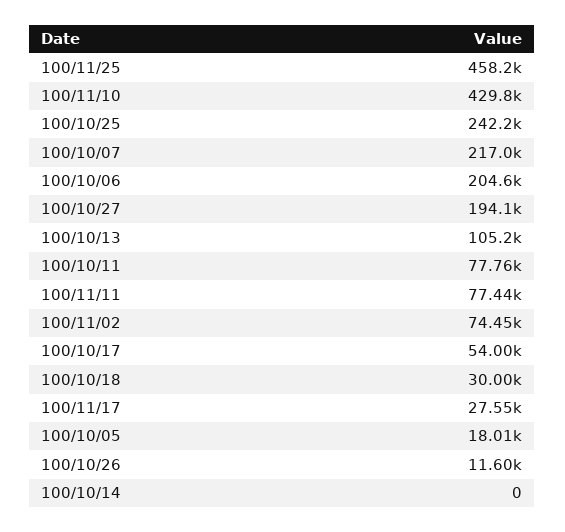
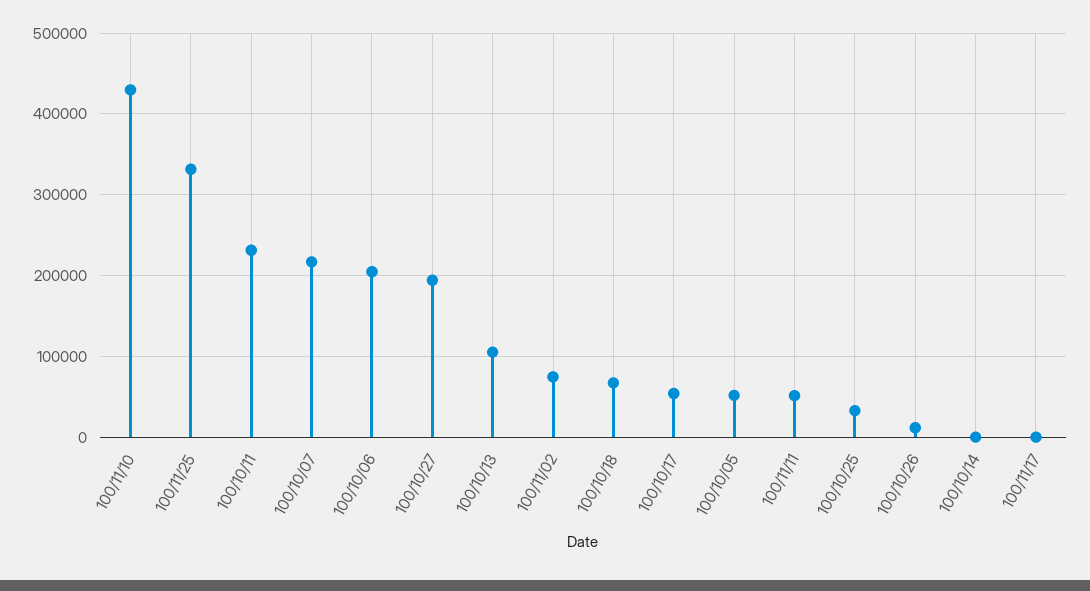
  {
-   "100/11/25": 458200,
+   "100/11/25": 330000,
    "100/11/10": 429800,
-   "100/10/25": 242200,
+   "100/10/25": 30000,
    "100/10/07": 217000,
    "100/10/06": 204600,
    "100/10/27": 194100,
    "100/10/13": 105200,
-   "100/10/11": 77760,
+   "100/10/11": 230000,
-   "100/11/11": 77440,
+   "100/11/11": 50000,
    "100/11/02": 74450,
    "100/10/17": 54000,
-   "100/10/18": 30000,
+   "100/10/18": 70000,
-   "100/11/17": 27550,
+   "100/11/17": 0,
-   "100/10/05": 18010,
+   "100/10/05": 50000,
    "100/10/26": 11600,
    "100/10/14": 0
  }

